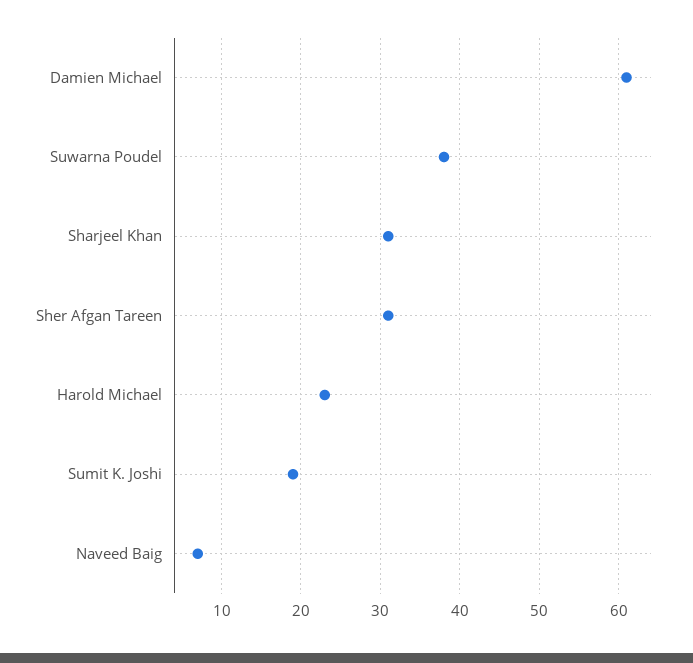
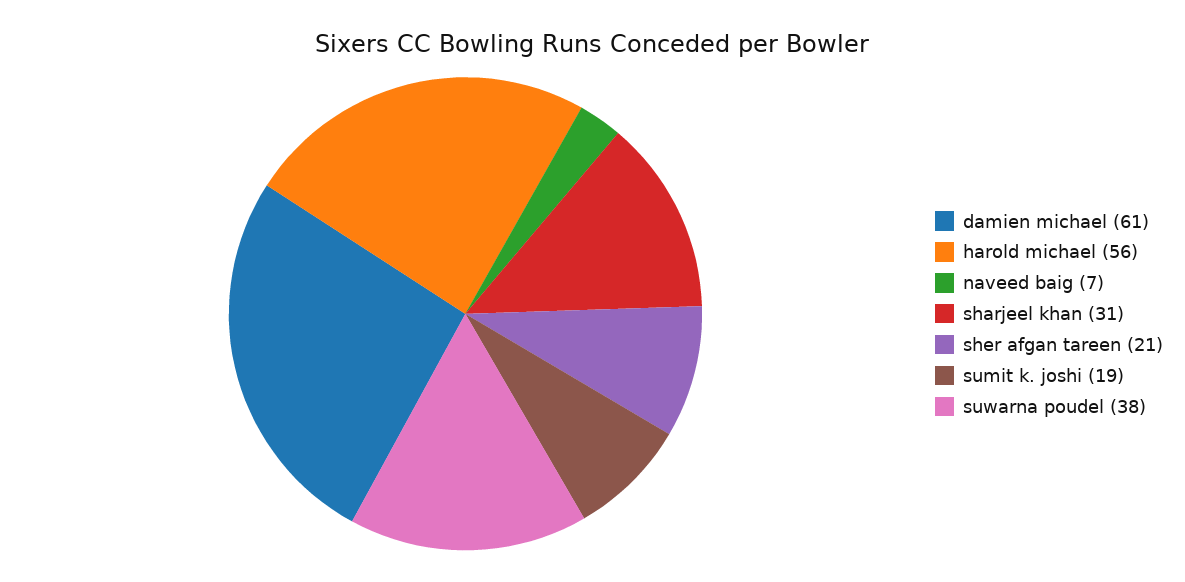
  {
    "Damien Michael": 61,
    "Suwarna Poudel": 38,
    "Sharjeel Khan": 31,
-   "Sher Afgan Tareen": 31,
+   "Sher Afgan Tareen": 21,
-   "Harold Michael": 23,
+   "Harold Michael": 56,
    "Sumit K. Joshi": 19,
    "Naveed Baig": 7
  }

